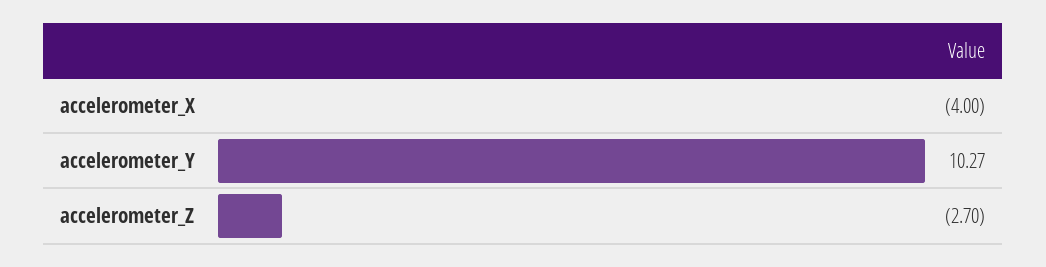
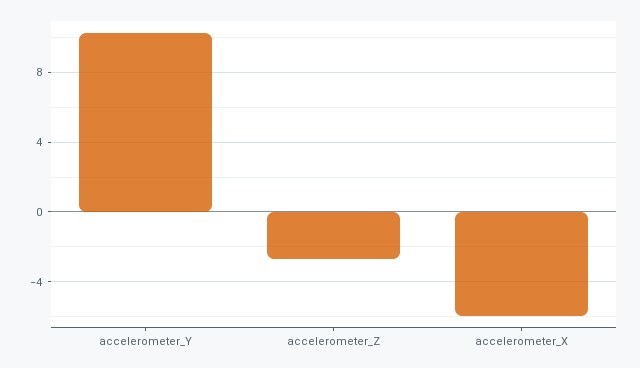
  {
-   "accelerometer_X": -4,
+   "accelerometer_X": -6,
    "accelerometer_Y": 10.27,
    "accelerometer_Z": -2.7
  }

